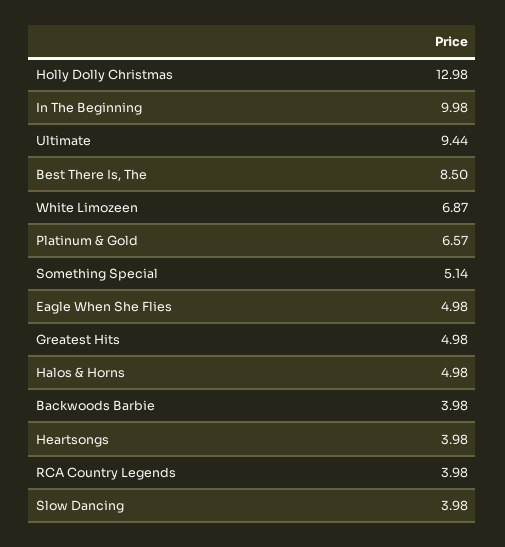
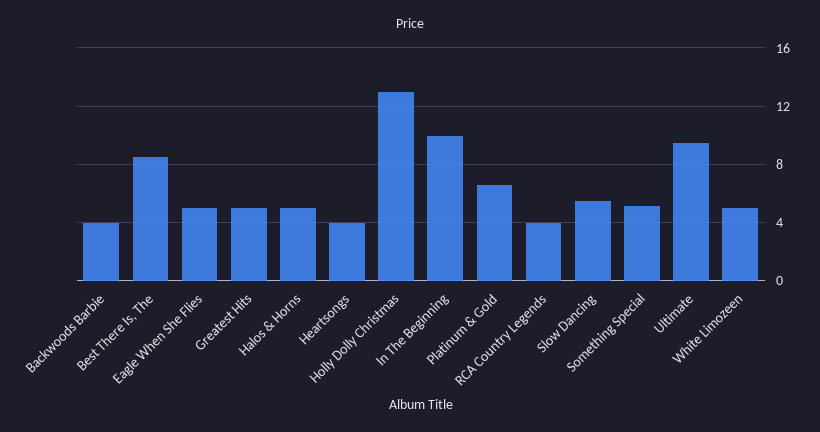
  {
    "Holly Dolly Christmas": 12.98,
    "In The Beginning": 9.98,
    "Ultimate": 9.44,
    "Best There Is, The": 8.5,
-   "White Limozeen": 6.87,
+   "White Limozeen": 5,
    "Platinum & Gold": 6.57,
    "Something Special": 5.14,
    "Eagle When She Flies": 4.98,
    "Greatest Hits": 4.98,
    "Halos & Horns": 4.98,
    "Backwoods Barbie": 3.98,
    "Heartsongs": 3.98,
    "RCA Country Legends": 3.98,
-   "Slow Dancing": 3.98
+   "Slow Dancing": 5.5
  }

